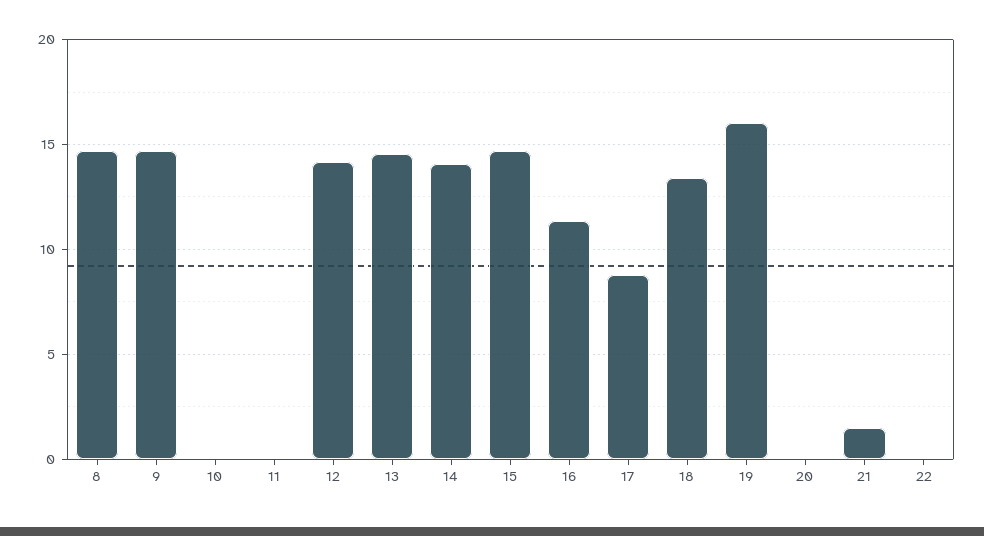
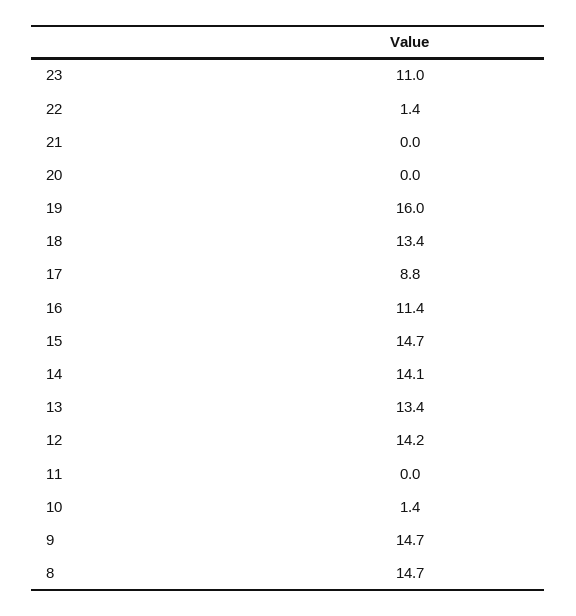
  {
    "8": 14.7,
    "9": 14.7,
-   "10": 0,
+   "10": 1.4,
    "11": 0,
    "12": 14.2,
-   "13": 14.5,
+   "13": 13.4,
    "14": 14.1,
    "15": 14.7,
    "16": 11.4,
    "17": 8.8,
    "18": 13.4,
    "19": 16,
    "20": 0,
-   "21": 1.5,
+   "21": 0,
-   "22": 0
+   "22": 1.4,
+   "23": 11
  }

